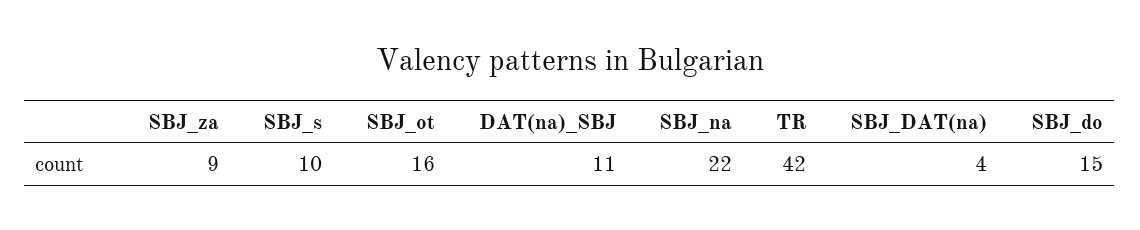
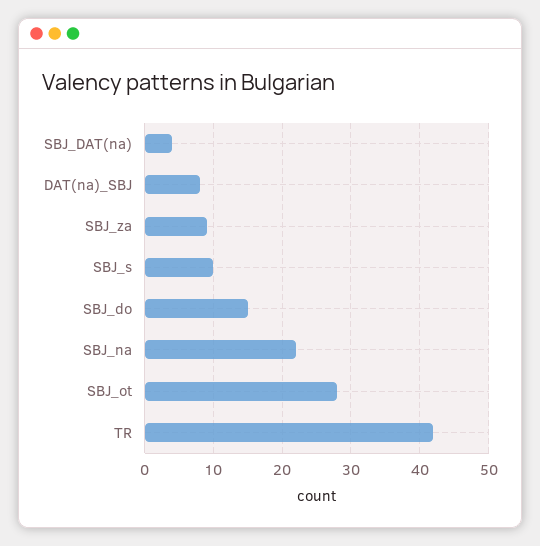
  {
    "SBJ_za": 9,
    "SBJ_s": 10,
-   "SBJ_ot": 16,
+   "SBJ_ot": 28,
-   "DAT(na)_SBJ": 11,
+   "DAT(na)_SBJ": 8,
    "SBJ_na": 22,
    "TR": 42,
    "SBJ_DAT(na)": 4,
    "SBJ_do": 15
  }

